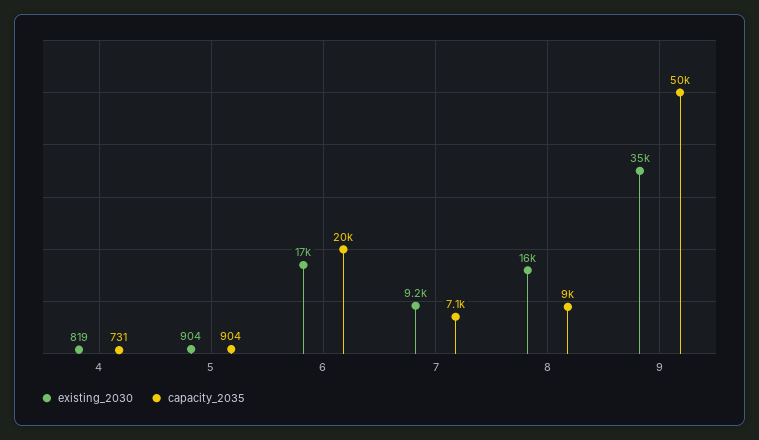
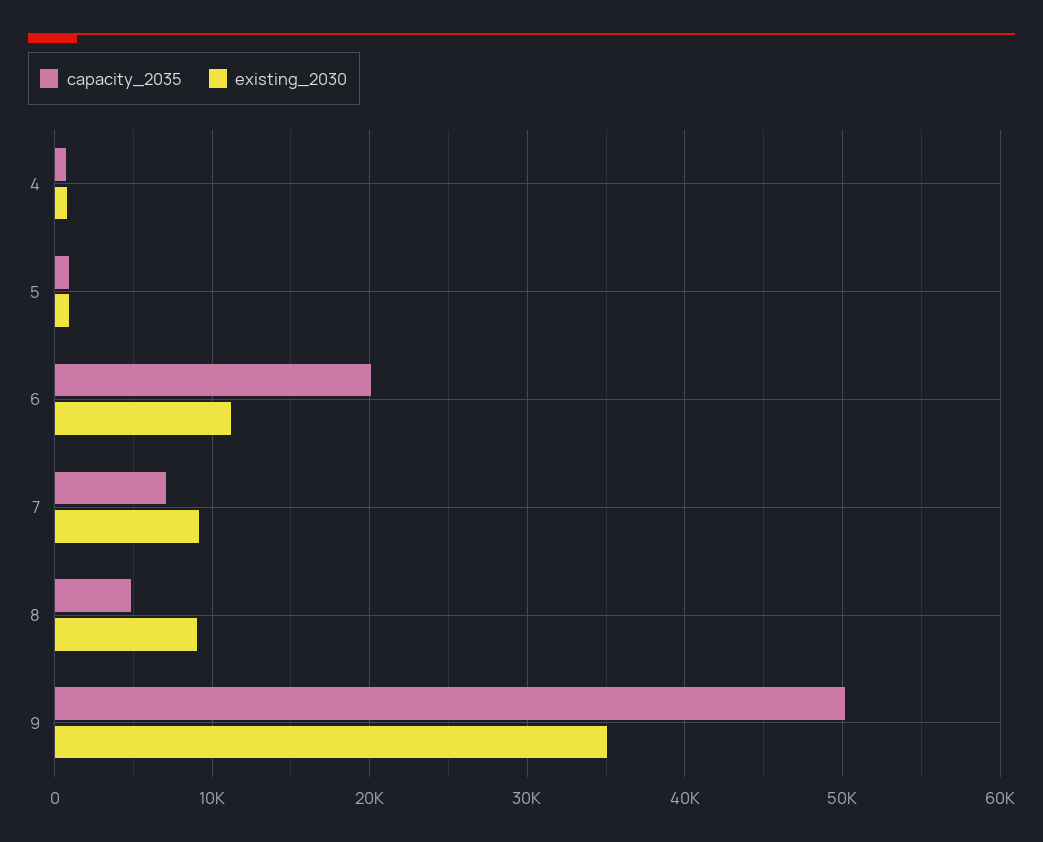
  {
    "existing_2030": {
      "4": 819,
      "5": 904,
-     "6": 17000,
+     "6": 11000,
      "7": 9200,
-     "8": 16000,
+     "8": 9000,
      "9": 35000
    },
    "capacity_2035": {
      "4": 731,
      "5": 904,
      "6": 20000,
      "7": 7100,
-     "8": 9000,
+     "8": 5000,
      "9": 50000
    }
  }

